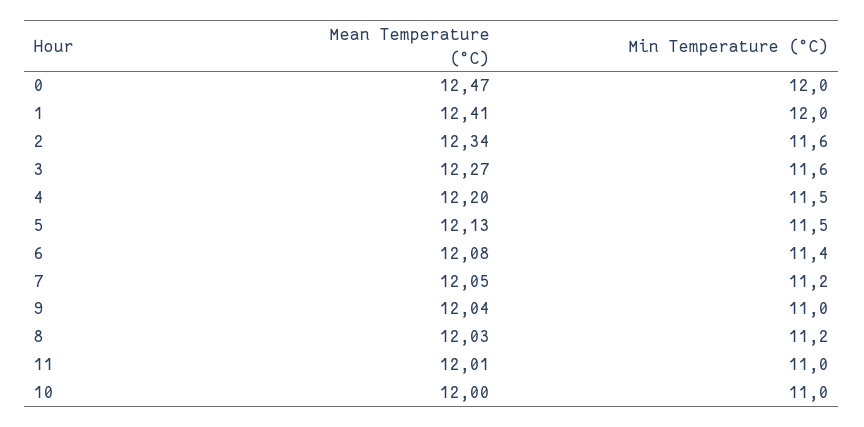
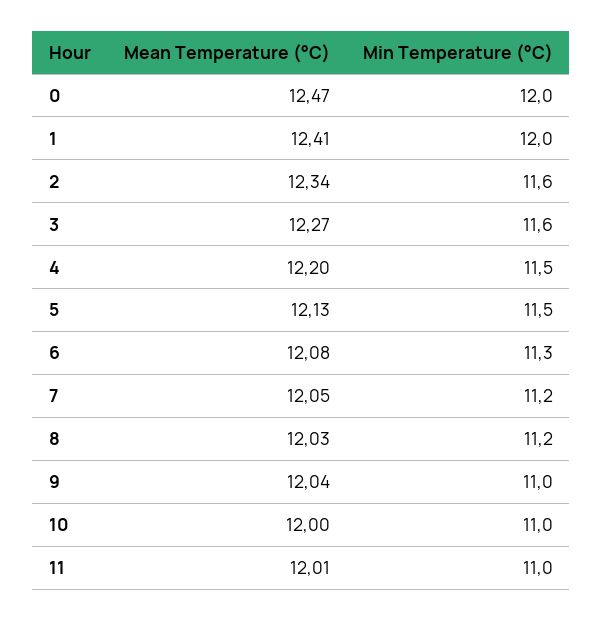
  {
    "Mean Temperature (°C)": {
      "0": 12.47,
      "1": 12.41,
      "2": 12.34,
      "3": 12.27,
      "4": 12.2,
      "5": 12.13,
      "6": 12.08,
      "7": 12.05,
      "9": 12.04,
      "8": 12.03,
      "11": 12.01,
      "10": 12
    },
    "Min Temperature (°C)": {
      "0": 12,
      "1": 12,
      "2": 11.6,
      "3": 11.6,
      "4": 11.5,
      "5": 11.5,
-     "6": 11.4,
+     "6": 11.3,
      "7": 11.2,
      "9": 11,
      "8": 11.2,
      "11": 11,
      "10": 11
    }
  }

